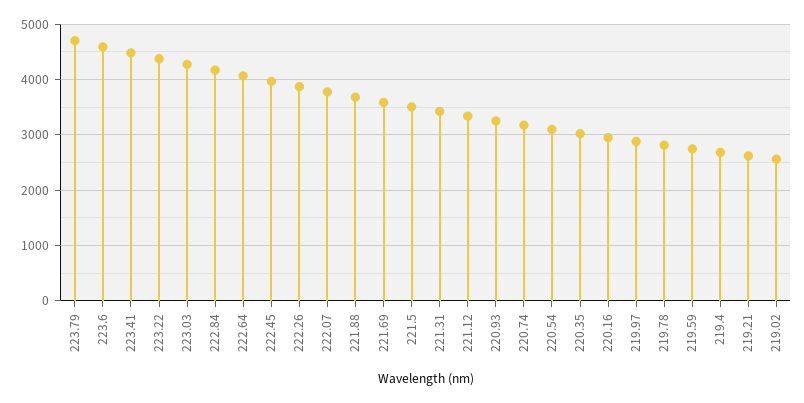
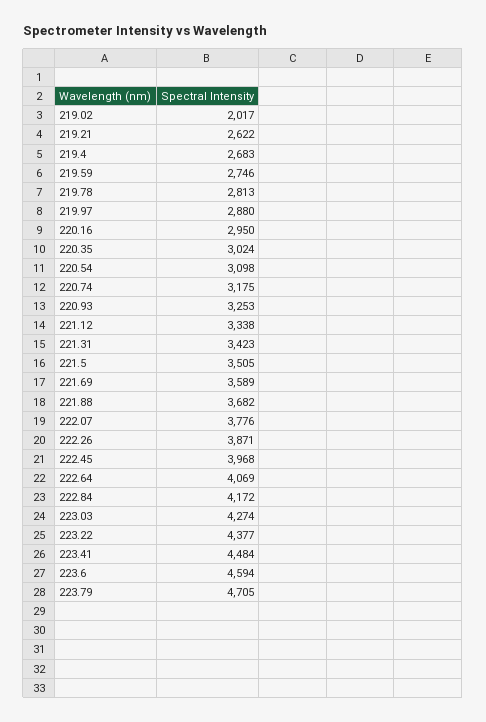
  {
    "223.79": 4705,
    "223.6": 4594,
    "223.41": 4484,
    "223.22": 4377,
    "223.03": 4274,
    "222.84": 4172,
    "222.64": 4069,
    "222.45": 3968,
    "222.26": 3871,
    "222.07": 3776,
    "221.88": 3682,
    "221.69": 3589,
    "221.5": 3505,
    "221.31": 3423,
    "221.12": 3338,
    "220.93": 3253,
    "220.74": 3175,
    "220.54": 3098,
    "220.35": 3024,
    "220.16": 2950,
    "219.97": 2880,
    "219.78": 2813,
    "219.59": 2746,
    "219.4": 2683,
    "219.21": 2622,
-   "219.02": 2600
+   "219.02": 2017
  }

